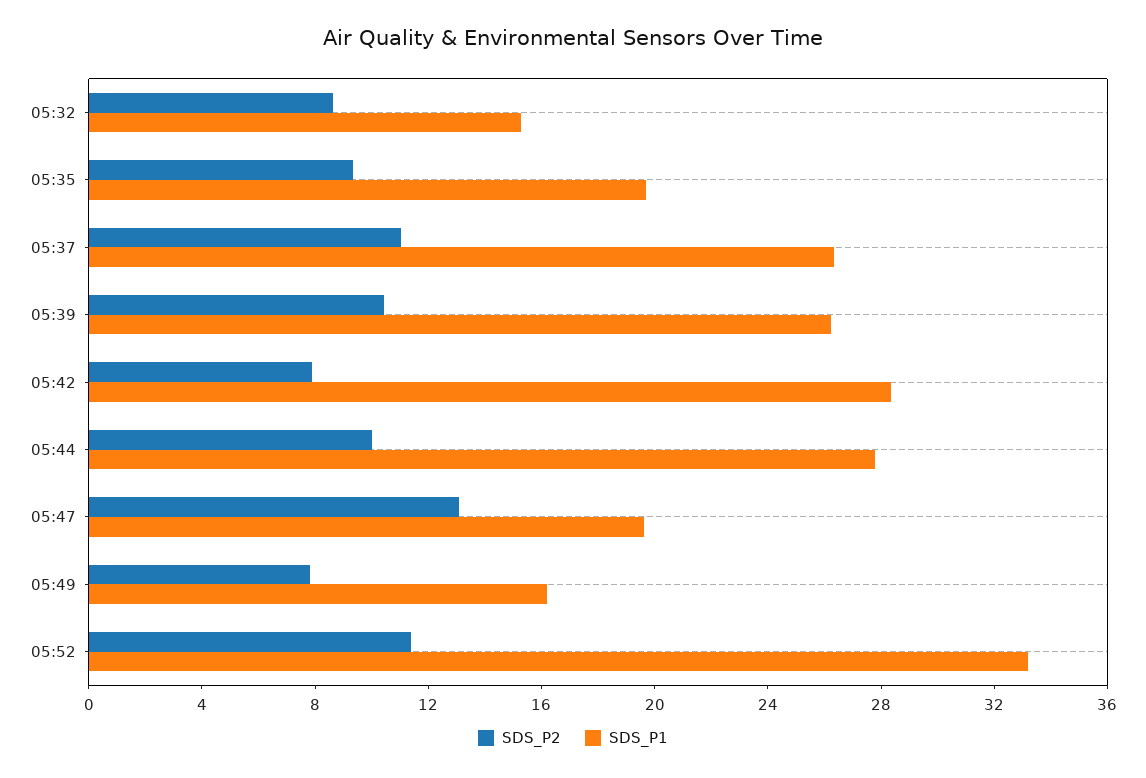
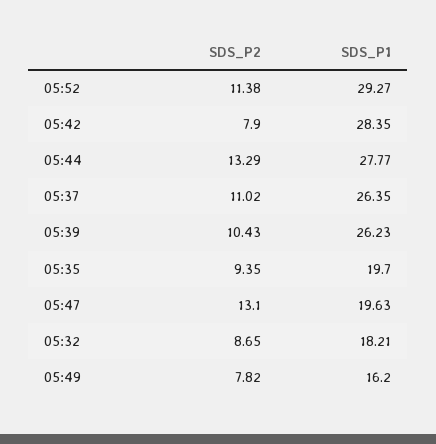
  {
    "SDS_P2": {
      "05:32": 8.65,
      "05:35": 9.35,
      "05:37": 11.02,
      "05:39": 10.43,
      "05:42": 7.9,
-     "05:44": 10,
+     "05:44": 13.29,
      "05:47": 13.1,
      "05:49": 7.82,
      "05:52": 11.38
    },
    "SDS_P1": {
-     "05:32": 15,
+     "05:32": 18.21,
      "05:35": 19.7,
      "05:37": 26.35,
      "05:39": 26.23,
      "05:42": 28.35,
      "05:44": 27.77,
      "05:47": 19.63,
      "05:49": 16.2,
-     "05:52": 33
+     "05:52": 29.27
    }
  }

